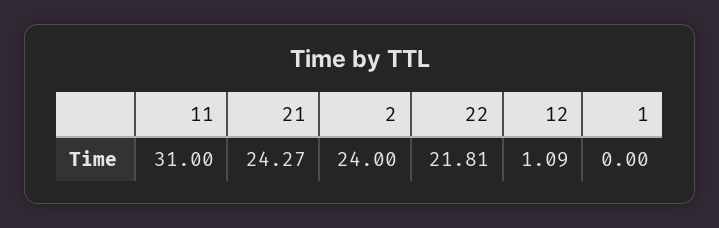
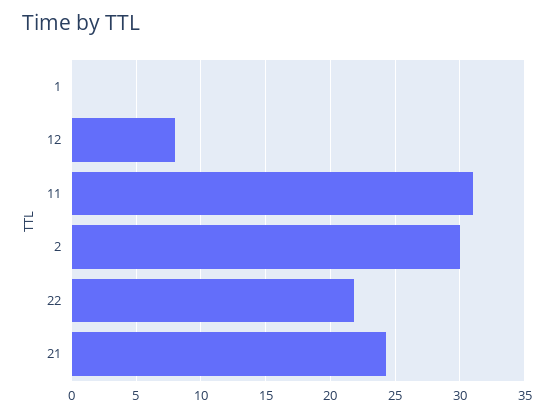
  {
    "11": 31,
    "21": 24.27,
-   "2": 24,
+   "2": 30,
    "22": 21.81,
-   "12": 1.09,
+   "12": 8,
    "1": 0
  }

